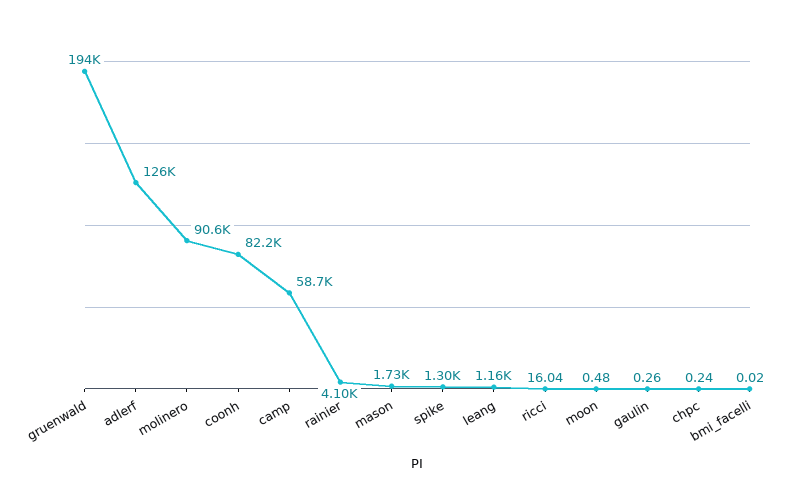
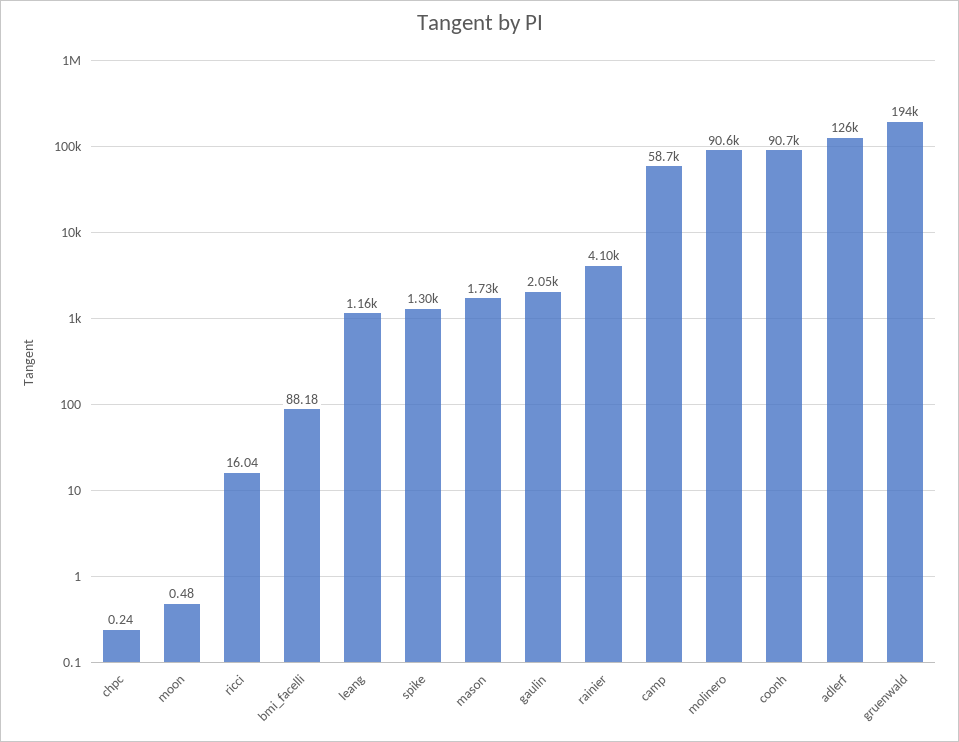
  {
    "gruenwald": 194000,
    "adlerf": 126000,
    "molinero": 90600,
-   "coonh": 82200,
+   "coonh": 90700,
    "camp": 58700,
    "rainier": 4100,
    "mason": 1730,
    "spike": 1300,
    "leang": 1160,
    "ricci": 16.04,
    "moon": 0.48,
-   "gaulin": 0.26,
+   "gaulin": 2050,
    "chpc": 0.24,
-   "bmi_facelli": 0.02
+   "bmi_facelli": 88.18
  }

